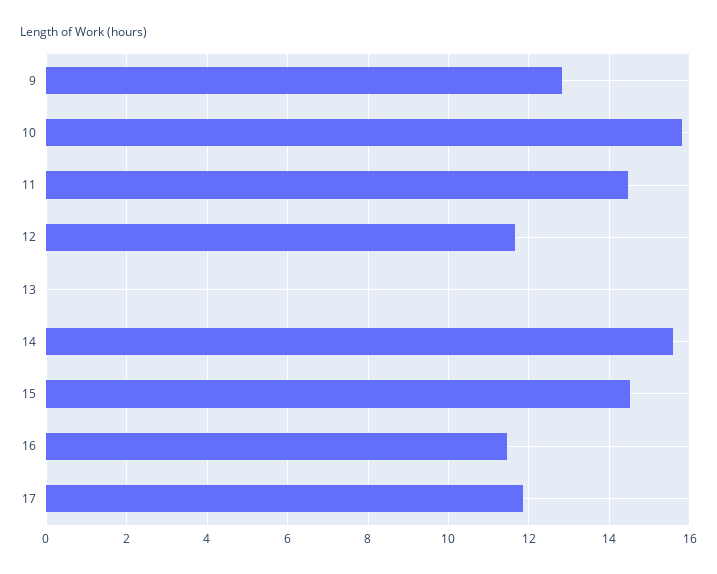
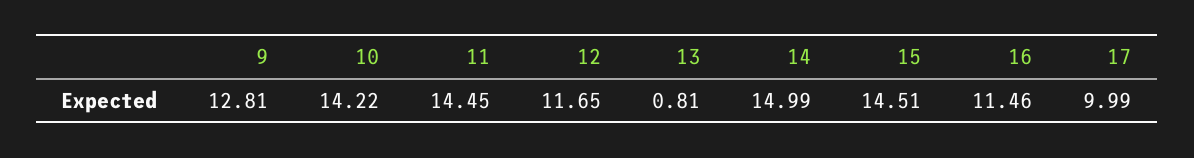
  {
    "9": 12.81,
-   "10": 15.8,
+   "10": 14.22,
    "11": 14.45,
    "12": 11.65,
-   "13": 0,
+   "13": 0.81,
-   "14": 15.6,
+   "14": 14.99,
    "15": 14.51,
    "16": 11.46,
-   "17": 11.8
+   "17": 9.99
  }

